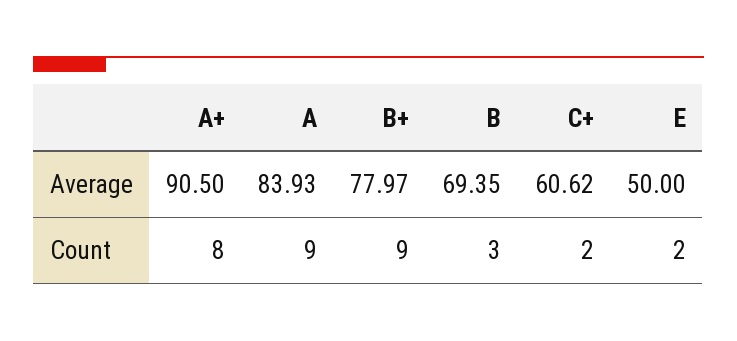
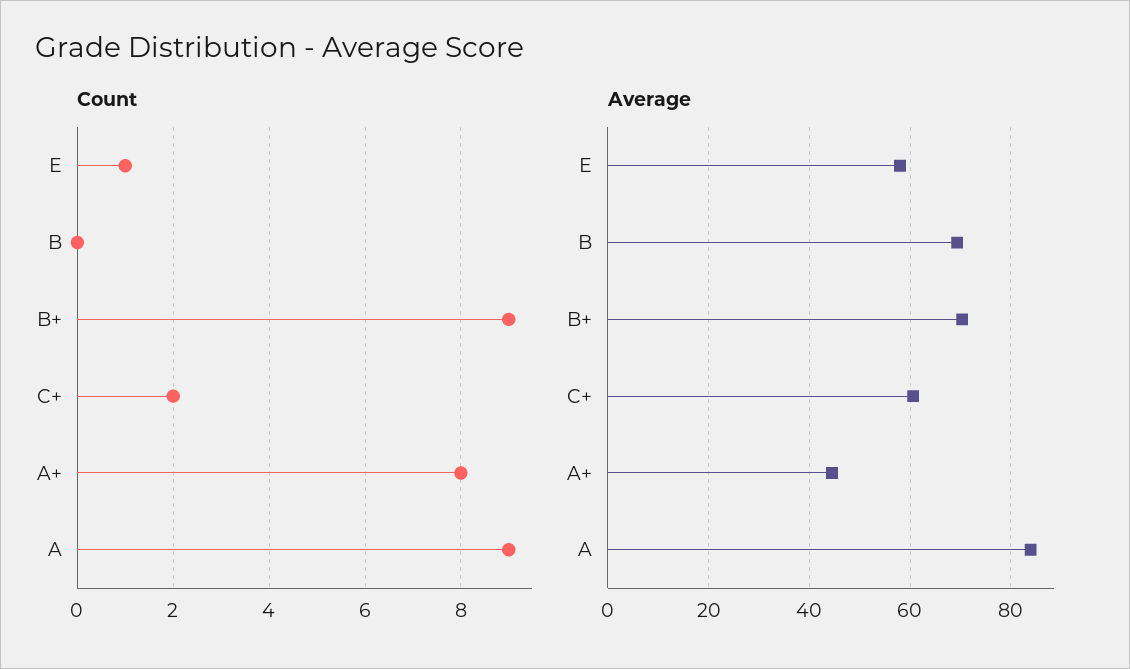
  {
    "Average": {
-     "A+": 90.5,
+     "A+": 44,
      "A": 83.93,
-     "B+": 77.97,
+     "B+": 70,
      "B": 69.35,
      "C+": 60.62,
-     "E": 50
+     "E": 58
    },
    "Count": {
      "A+": 8,
      "A": 9,
      "B+": 9,
-     "B": 3,
+     "B": 0,
      "C+": 2,
-     "E": 2
+     "E": 1
    }
  }

